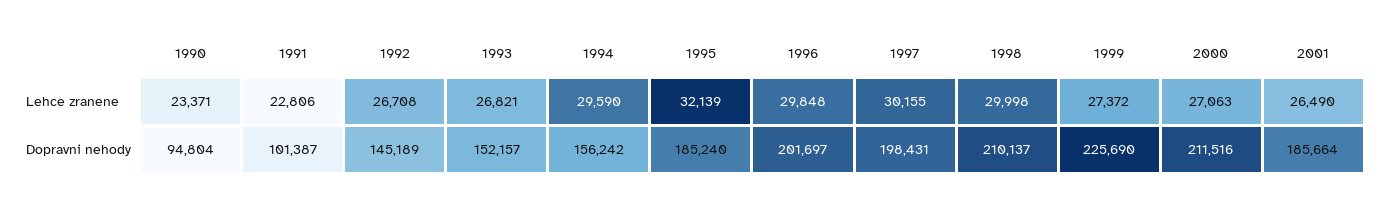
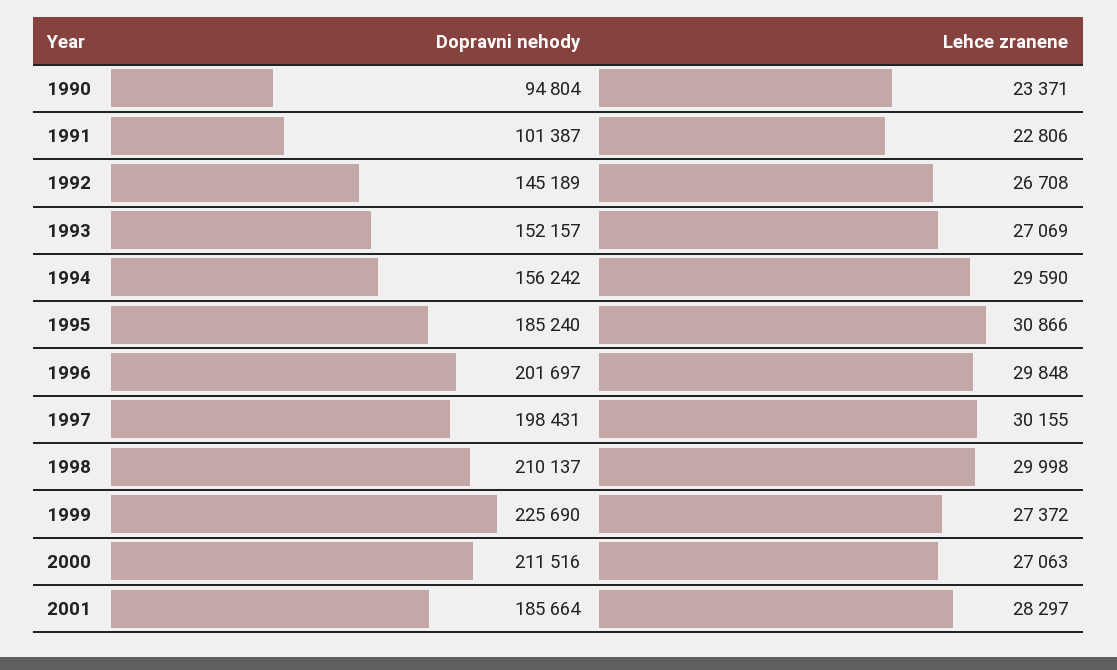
  {
    "1990": {
      "Lehce zranene": 23371,
      "Dopravni nehody": 94804
    },
    "1991": {
      "Lehce zranene": 22806,
      "Dopravni nehody": 101387
    },
    "1992": {
      "Lehce zranene": 26708,
      "Dopravni nehody": 145189
    },
    "1993": {
-     "Lehce zranene": 26821,
+     "Lehce zranene": 27069,
      "Dopravni nehody": 152157
    },
    "1994": {
      "Lehce zranene": 29590,
      "Dopravni nehody": 156242
    },
    "1995": {
-     "Lehce zranene": 32139,
+     "Lehce zranene": 30866,
      "Dopravni nehody": 185240
    },
    "1996": {
      "Lehce zranene": 29848,
      "Dopravni nehody": 201697
    },
    "1997": {
      "Lehce zranene": 30155,
      "Dopravni nehody": 198431
    },
    "1998": {
      "Lehce zranene": 29998,
      "Dopravni nehody": 210137
    },
    "1999": {
      "Lehce zranene": 27372,
      "Dopravni nehody": 225690
    },
    "2000": {
      "Lehce zranene": 27063,
      "Dopravni nehody": 211516
    },
    "2001": {
-     "Lehce zranene": 26490,
+     "Lehce zranene": 28297,
      "Dopravni nehody": 185664
    }
  }

